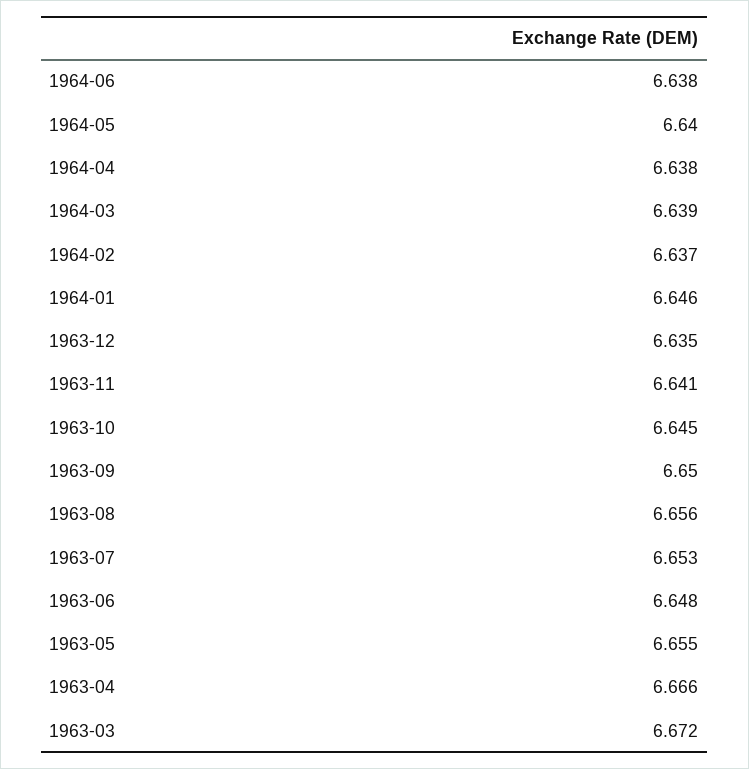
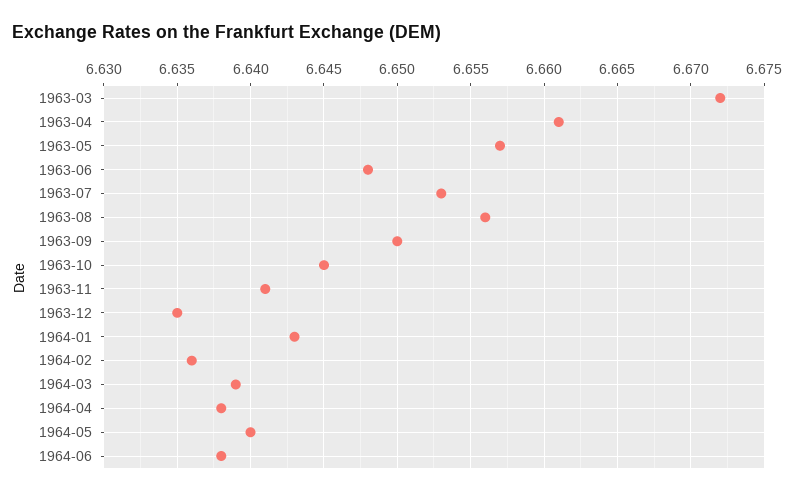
  {
    "1964-06": 6.638,
    "1964-05": 6.64,
    "1964-04": 6.638,
    "1964-03": 6.639,
-   "1964-02": 6.637,
+   "1964-02": 6.636,
-   "1964-01": 6.646,
+   "1964-01": 6.643,
    "1963-12": 6.635,
    "1963-11": 6.641,
    "1963-10": 6.645,
    "1963-09": 6.65,
    "1963-08": 6.656,
    "1963-07": 6.653,
    "1963-06": 6.648,
-   "1963-05": 6.655,
+   "1963-05": 6.657,
-   "1963-04": 6.666,
+   "1963-04": 6.661,
    "1963-03": 6.672
  }

